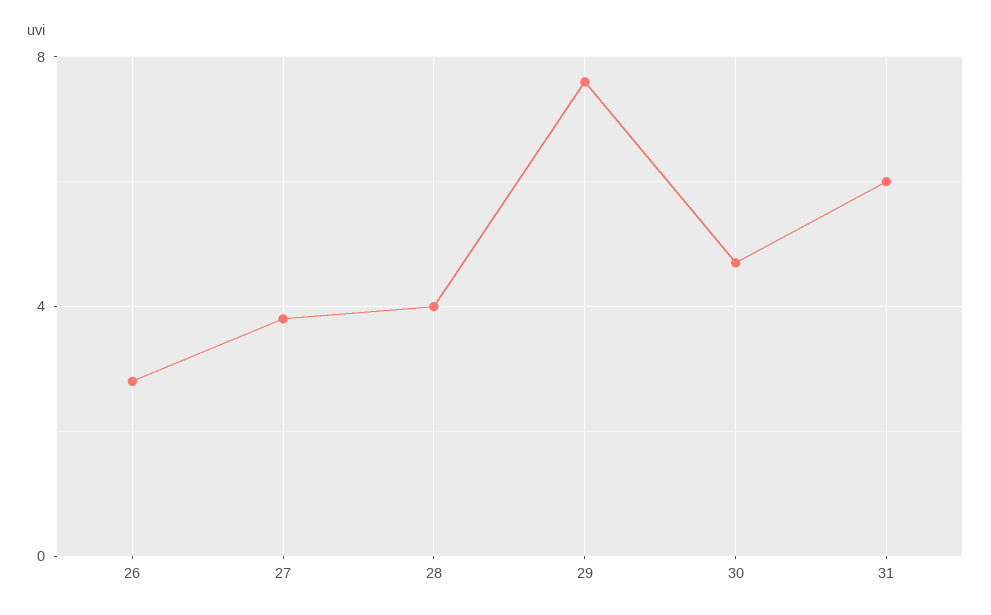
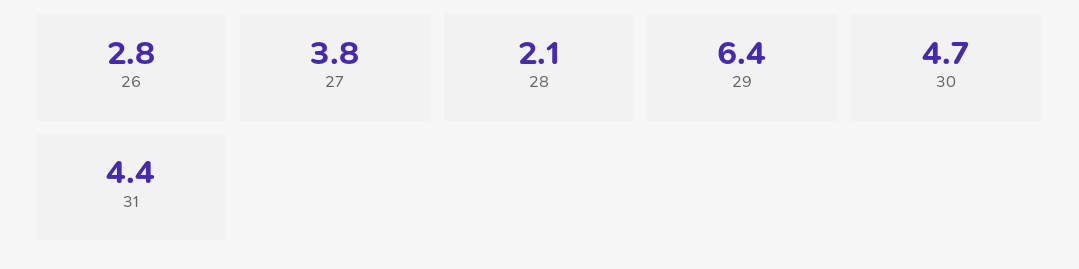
  {
    "26": 2.8,
    "27": 3.8,
-   "28": 4,
+   "28": 2.1,
-   "29": 7.5,
+   "29": 6.4,
    "30": 4.7,
-   "31": 6
+   "31": 4.4
  }

